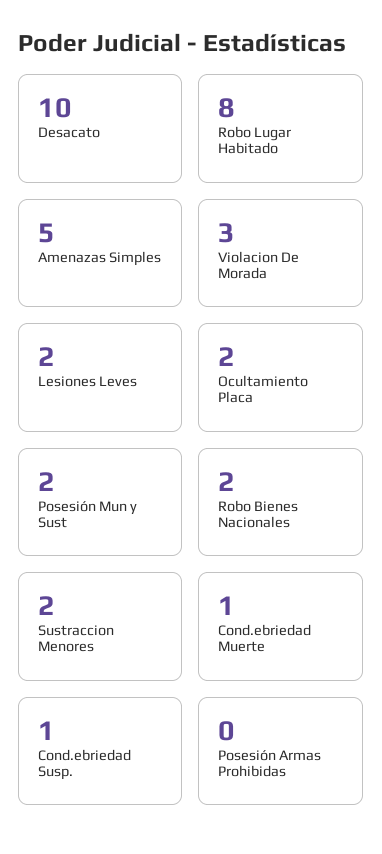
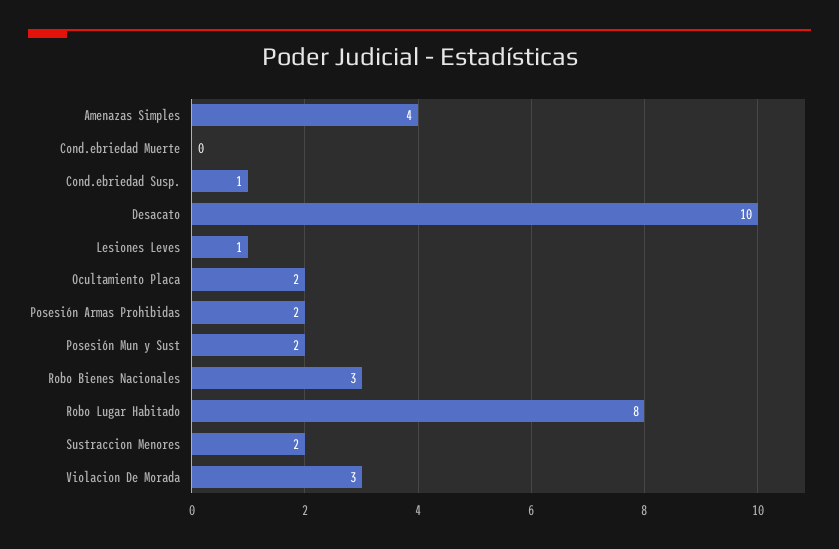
  {
    "Desacato": 10,
    "Robo Lugar Habitado": 8,
-   "Amenazas Simples": 5,
+   "Amenazas Simples": 4,
    "Violacion De Morada": 3,
-   "Lesiones Leves": 2,
+   "Lesiones Leves": 1,
    "Ocultamiento Placa": 2,
    "Posesión Mun y Sust": 2,
-   "Robo Bienes Nacionales": 2,
+   "Robo Bienes Nacionales": 3,
    "Sustraccion Menores": 2,
-   "Cond.ebriedad Muerte": 1,
+   "Cond.ebriedad Muerte": 0,
    "Cond.ebriedad Susp.": 1,
-   "Posesión Armas Prohibidas": 0
+   "Posesión Armas Prohibidas": 2
  }

